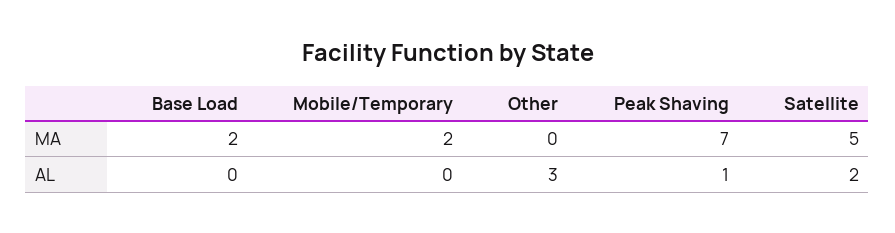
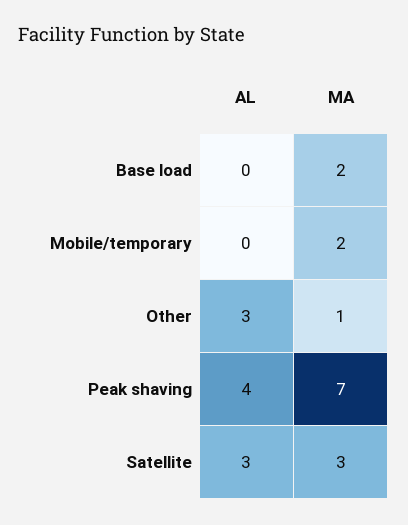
  {
    "Base Load": {
      "MA": 2,
      "AL": 0
    },
    "Mobile/Temporary": {
      "MA": 2,
      "AL": 0
    },
    "Other": {
-     "MA": 0,
+     "MA": 1,
      "AL": 3
    },
    "Peak Shaving": {
      "MA": 7,
-     "AL": 1
+     "AL": 4
    },
    "Satellite": {
-     "MA": 5,
+     "MA": 3,
-     "AL": 2
+     "AL": 3
    }
  }

